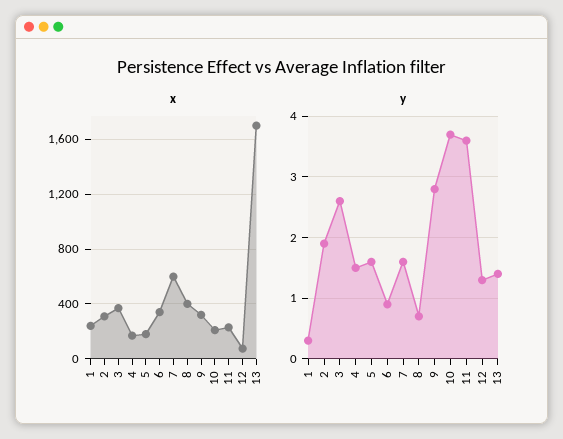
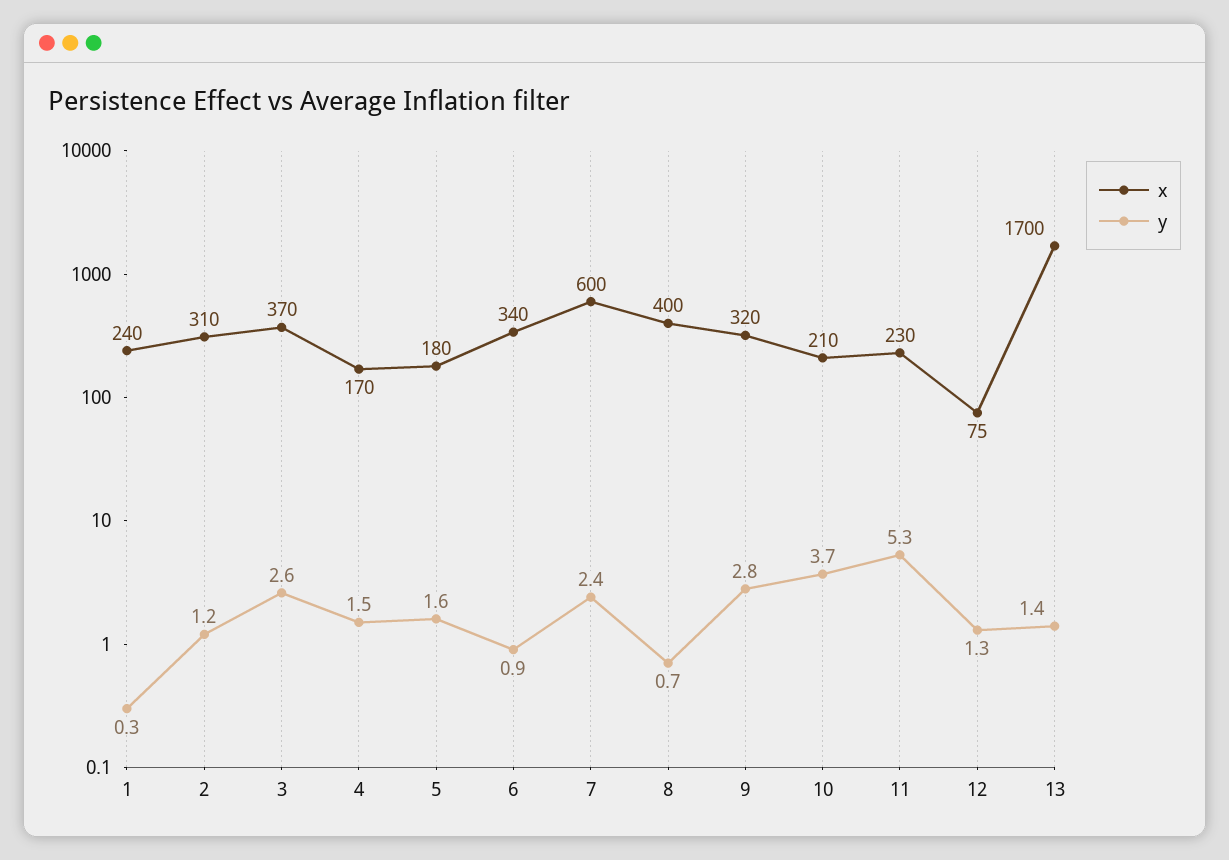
  {
    "x": {
      "1": 240,
      "2": 310,
      "3": 370,
      "4": 170,
      "5": 180,
      "6": 340,
      "7": 600,
      "8": 400,
      "9": 320,
      "10": 210,
      "11": 230,
      "12": 75,
      "13": 1700
    },
    "y": {
      "1": 0.3,
-     "2": 1.9,
+     "2": 1.2,
      "3": 2.6,
      "4": 1.5,
      "5": 1.6,
      "6": 0.9,
-     "7": 1.6,
+     "7": 2.4,
      "8": 0.7,
      "9": 2.8,
      "10": 3.7,
-     "11": 3.6,
+     "11": 5.3,
      "12": 1.3,
      "13": 1.4
    }
  }

